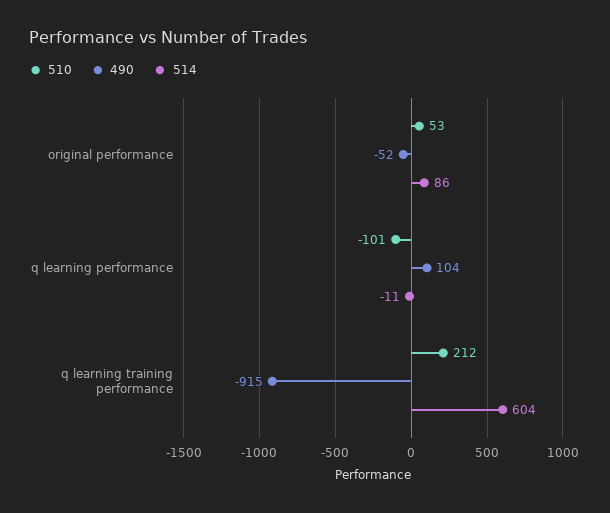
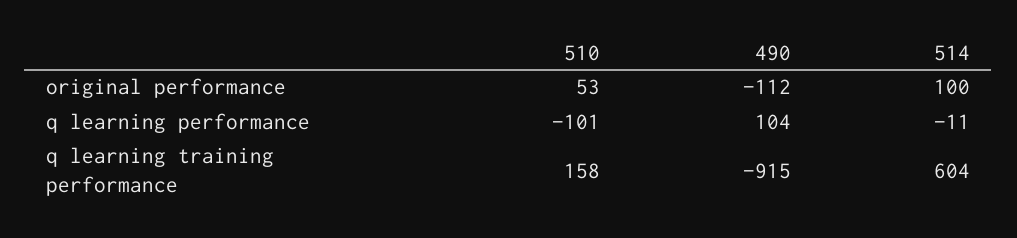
  {
    "510": {
      "original performance": 53,
      "q learning performance": -101,
-     "q learning training performance": 212
+     "q learning training performance": 158
    },
    "490": {
-     "original performance": -52,
+     "original performance": -112,
      "q learning performance": 104,
      "q learning training performance": -915
    },
    "514": {
-     "original performance": 86,
+     "original performance": 100,
      "q learning performance": -11,
      "q learning training performance": 604
    }
  }

